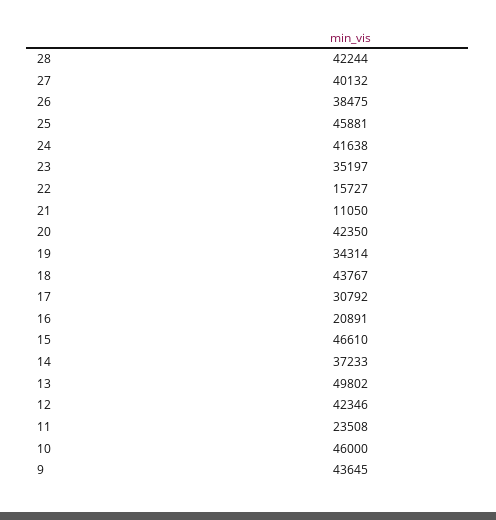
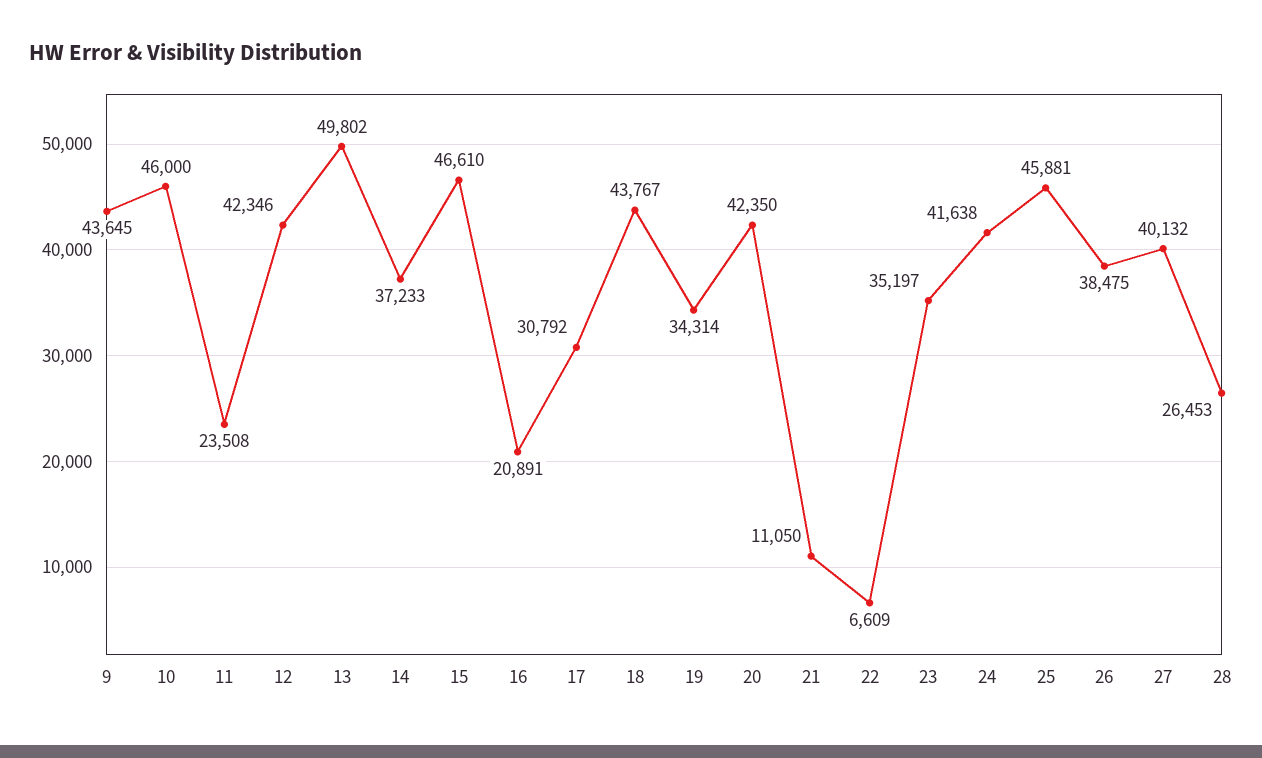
  {
-   "28": 42244,
+   "28": 26453,
    "27": 40132,
    "26": 38475,
    "25": 45881,
    "24": 41638,
    "23": 35197,
-   "22": 15727,
+   "22": 6609,
    "21": 11050,
    "20": 42350,
    "19": 34314,
    "18": 43767,
    "17": 30792,
    "16": 20891,
    "15": 46610,
    "14": 37233,
    "13": 49802,
    "12": 42346,
    "11": 23508,
    "10": 46000,
    "9": 43645
  }

